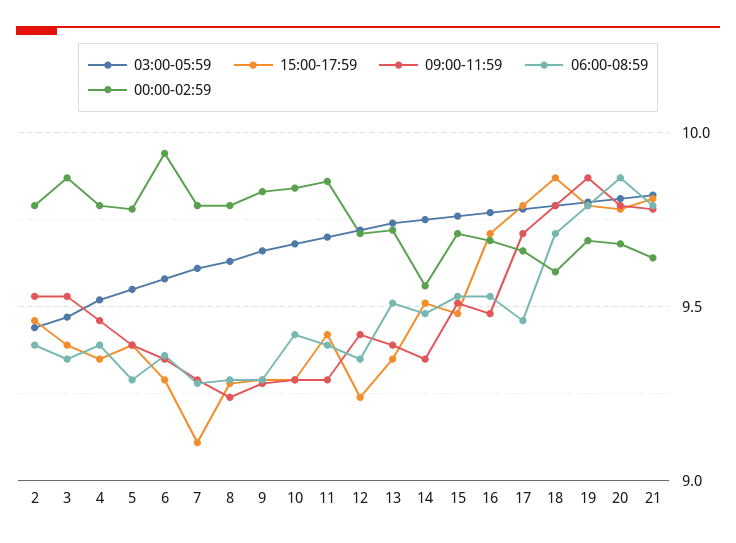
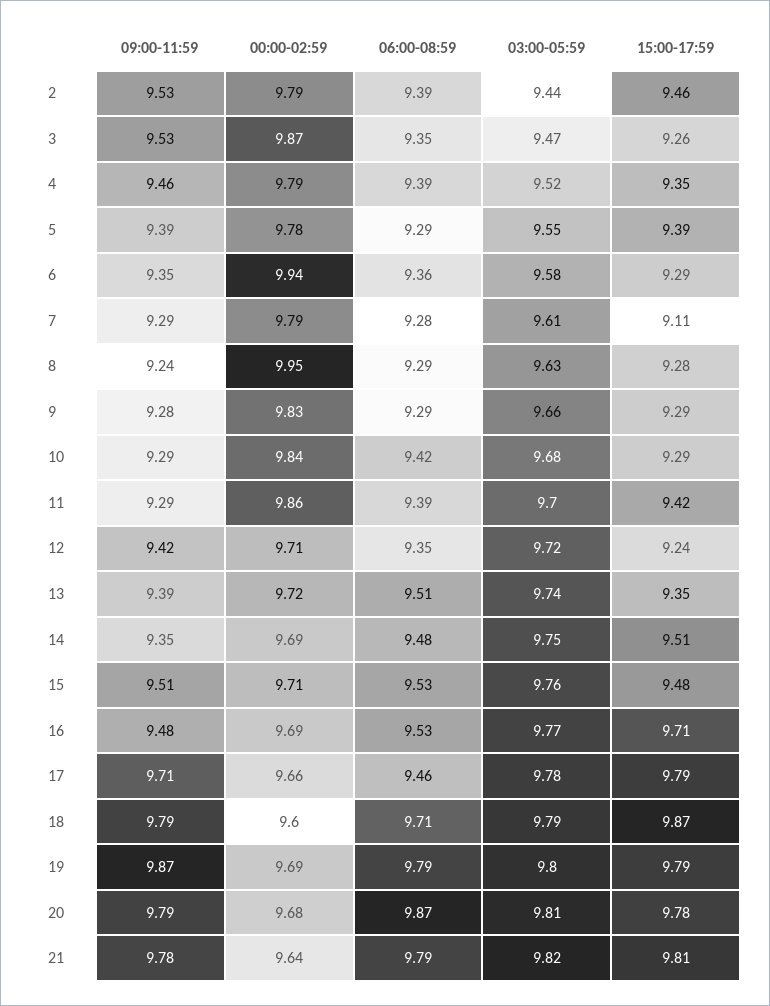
  {
    "03:00-05:59": {
      "2": 9.44,
      "3": 9.47,
      "4": 9.52,
      "5": 9.55,
      "6": 9.58,
      "7": 9.61,
      "8": 9.63,
      "9": 9.66,
      "10": 9.68,
      "11": 9.7,
      "12": 9.72,
      "13": 9.74,
      "14": 9.75,
      "15": 9.76,
      "16": 9.77,
      "17": 9.78,
      "18": 9.79,
      "19": 9.8,
      "20": 9.81,
      "21": 9.82
    },
    "15:00-17:59": {
      "2": 9.46,
-     "3": 9.4,
+     "3": 9.26,
      "4": 9.35,
      "5": 9.39,
      "6": 9.29,
      "7": 9.11,
      "8": 9.28,
      "9": 9.29,
      "10": 9.29,
      "11": 9.42,
      "12": 9.24,
      "13": 9.35,
      "14": 9.51,
      "15": 9.48,
      "16": 9.71,
      "17": 9.79,
      "18": 9.87,
      "19": 9.79,
      "20": 9.78,
      "21": 9.81
    },
    "09:00-11:59": {
      "2": 9.53,
      "3": 9.53,
      "4": 9.46,
      "5": 9.39,
      "6": 9.35,
      "7": 9.29,
      "8": 9.24,
      "9": 9.28,
      "10": 9.29,
      "11": 9.29,
      "12": 9.42,
      "13": 9.39,
      "14": 9.35,
      "15": 9.51,
      "16": 9.48,
      "17": 9.71,
      "18": 9.79,
      "19": 9.87,
      "20": 9.79,
      "21": 9.78
    },
    "06:00-08:59": {
      "2": 9.39,
      "3": 9.35,
      "4": 9.39,
      "5": 9.29,
      "6": 9.36,
      "7": 9.28,
      "8": 9.29,
      "9": 9.29,
      "10": 9.42,
      "11": 9.39,
      "12": 9.35,
      "13": 9.51,
      "14": 9.48,
      "15": 9.53,
      "16": 9.53,
      "17": 9.46,
      "18": 9.71,
      "19": 9.79,
      "20": 9.87,
      "21": 9.79
    },
    "00:00-02:59": {
      "2": 9.79,
      "3": 9.87,
      "4": 9.79,
      "5": 9.78,
      "6": 9.94,
      "7": 9.79,
-     "8": 9.8,
+     "8": 9.95,
      "9": 9.83,
      "10": 9.84,
      "11": 9.86,
      "12": 9.71,
      "13": 9.72,
-     "14": 9.55,
+     "14": 9.69,
      "15": 9.71,
      "16": 9.69,
      "17": 9.66,
      "18": 9.6,
      "19": 9.69,
      "20": 9.68,
      "21": 9.64
    }
  }

